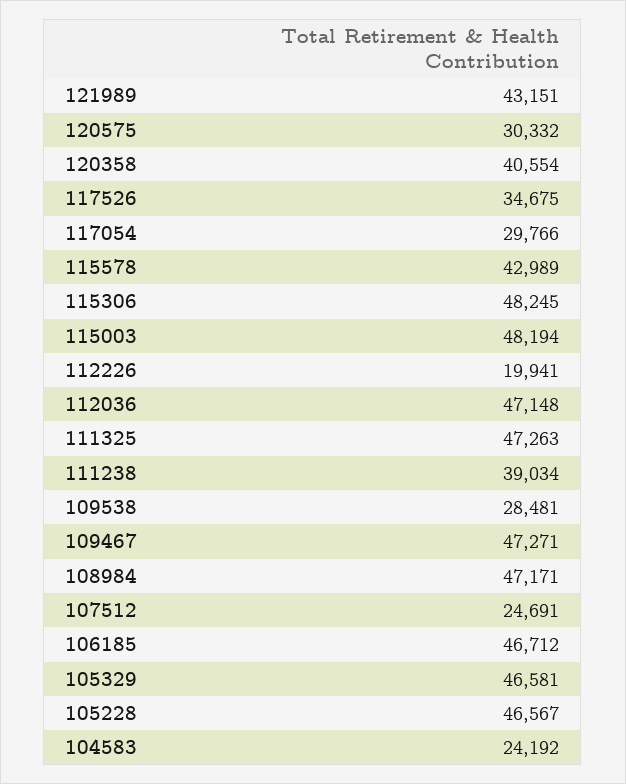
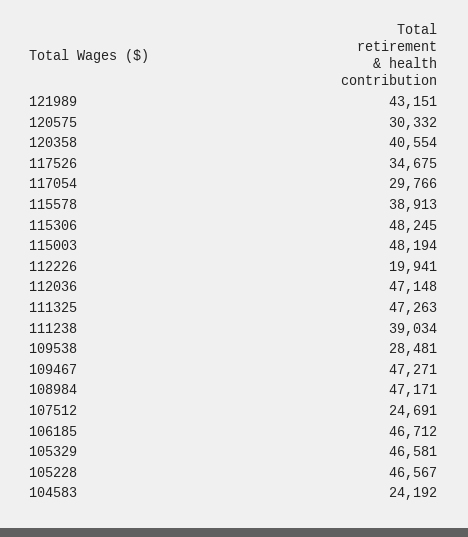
  {
    "121989": 43151,
    "120575": 30332,
    "120358": 40554,
    "117526": 34675,
    "117054": 29766,
-   "115578": 42989,
+   "115578": 38913,
    "115306": 48245,
    "115003": 48194,
    "112226": 19941,
    "112036": 47148,
    "111325": 47263,
    "111238": 39034,
    "109538": 28481,
    "109467": 47271,
    "108984": 47171,
    "107512": 24691,
    "106185": 46712,
    "105329": 46581,
    "105228": 46567,
    "104583": 24192
  }

